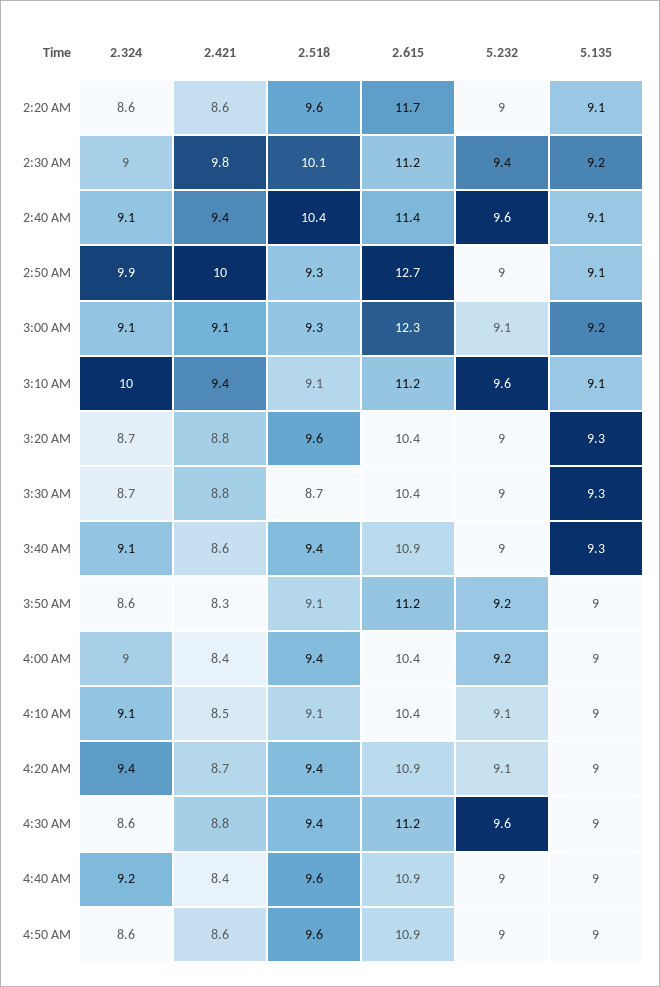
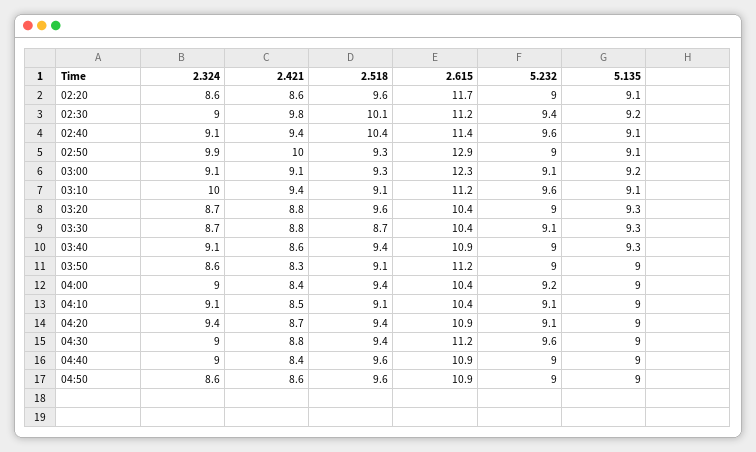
  {
    "2.324": {
      "2:20 AM": 8.6,
      "2:30 AM": 9,
      "2:40 AM": 9.1,
      "2:50 AM": 9.9,
      "3:00 AM": 9.1,
      "3:10 AM": 10,
      "3:20 AM": 8.7,
      "3:30 AM": 8.7,
      "3:40 AM": 9.1,
      "3:50 AM": 8.6,
      "4:00 AM": 9,
      "4:10 AM": 9.1,
      "4:20 AM": 9.4,
-     "4:30 AM": 8.6,
+     "4:30 AM": 9,
-     "4:40 AM": 9.2,
+     "4:40 AM": 9,
      "4:50 AM": 8.6
    },
    "2.421": {
      "2:20 AM": 8.6,
      "2:30 AM": 9.8,
      "2:40 AM": 9.4,
      "2:50 AM": 10,
      "3:00 AM": 9.1,
      "3:10 AM": 9.4,
      "3:20 AM": 8.8,
      "3:30 AM": 8.8,
      "3:40 AM": 8.6,
      "3:50 AM": 8.3,
      "4:00 AM": 8.4,
      "4:10 AM": 8.5,
      "4:20 AM": 8.7,
      "4:30 AM": 8.8,
      "4:40 AM": 8.4,
      "4:50 AM": 8.6
    },
    "2.518": {
      "2:20 AM": 9.6,
      "2:30 AM": 10.1,
      "2:40 AM": 10.4,
      "2:50 AM": 9.3,
      "3:00 AM": 9.3,
      "3:10 AM": 9.1,
      "3:20 AM": 9.6,
      "3:30 AM": 8.7,
      "3:40 AM": 9.4,
      "3:50 AM": 9.1,
      "4:00 AM": 9.4,
      "4:10 AM": 9.1,
      "4:20 AM": 9.4,
      "4:30 AM": 9.4,
      "4:40 AM": 9.6,
      "4:50 AM": 9.6
    },
    "2.615": {
      "2:20 AM": 11.7,
      "2:30 AM": 11.2,
      "2:40 AM": 11.4,
-     "2:50 AM": 12.7,
+     "2:50 AM": 12.9,
      "3:00 AM": 12.3,
      "3:10 AM": 11.2,
      "3:20 AM": 10.4,
      "3:30 AM": 10.4,
      "3:40 AM": 10.9,
      "3:50 AM": 11.2,
      "4:00 AM": 10.4,
      "4:10 AM": 10.4,
      "4:20 AM": 10.9,
      "4:30 AM": 11.2,
      "4:40 AM": 10.9,
      "4:50 AM": 10.9
    },
    "5.232": {
      "2:20 AM": 9,
      "2:30 AM": 9.4,
      "2:40 AM": 9.6,
      "2:50 AM": 9,
      "3:00 AM": 9.1,
      "3:10 AM": 9.6,
      "3:20 AM": 9,
-     "3:30 AM": 9,
+     "3:30 AM": 9.1,
      "3:40 AM": 9,
-     "3:50 AM": 9.2,
+     "3:50 AM": 9,
      "4:00 AM": 9.2,
      "4:10 AM": 9.1,
      "4:20 AM": 9.1,
      "4:30 AM": 9.6,
      "4:40 AM": 9,
      "4:50 AM": 9
    },
    "5.135": {
      "2:20 AM": 9.1,
      "2:30 AM": 9.2,
      "2:40 AM": 9.1,
      "2:50 AM": 9.1,
      "3:00 AM": 9.2,
      "3:10 AM": 9.1,
      "3:20 AM": 9.3,
      "3:30 AM": 9.3,
      "3:40 AM": 9.3,
      "3:50 AM": 9,
      "4:00 AM": 9,
      "4:10 AM": 9,
      "4:20 AM": 9,
      "4:30 AM": 9,
      "4:40 AM": 9,
      "4:50 AM": 9
    }
  }

